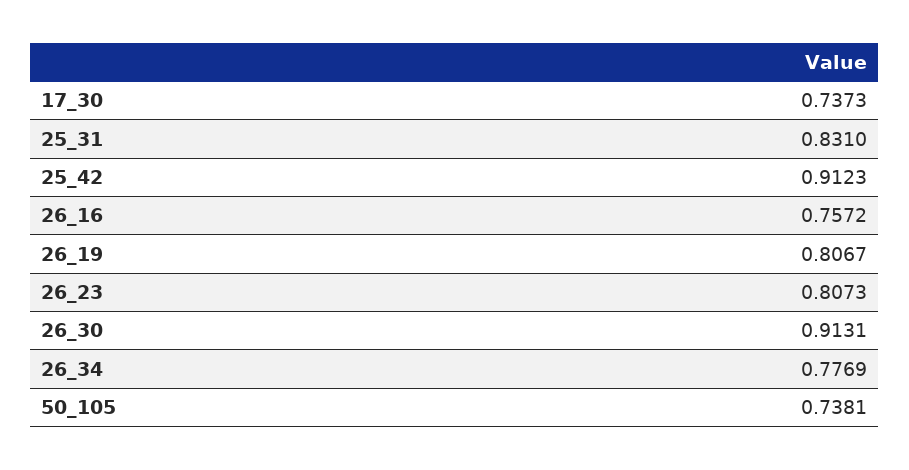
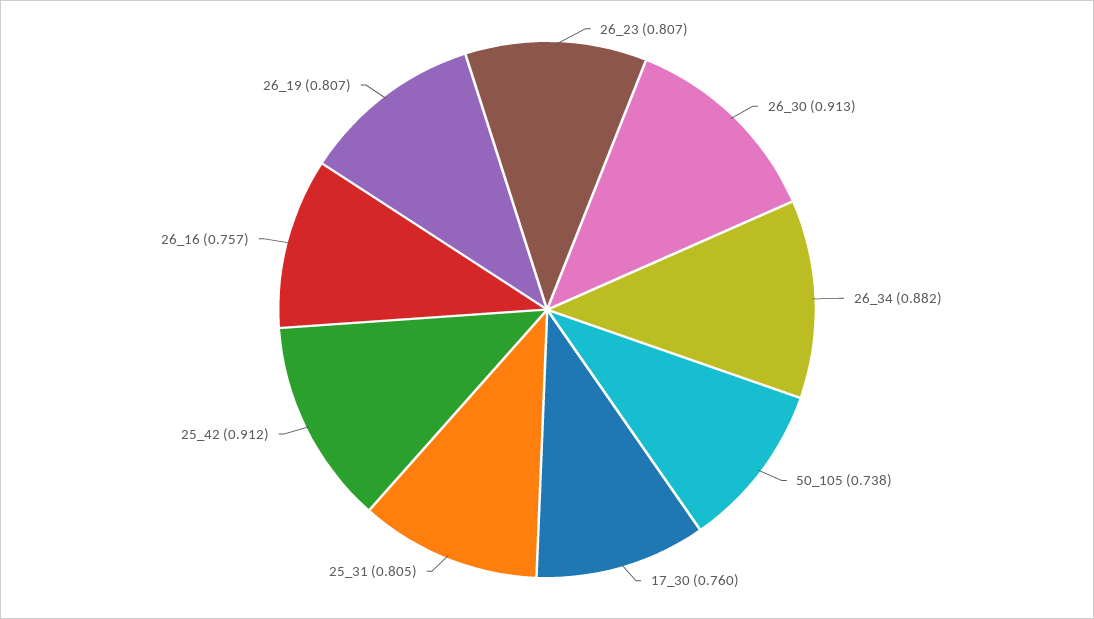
  {
-   "17_30": 0.7373,
+   "17_30": 0.76,
-   "25_31": 0.831,
+   "25_31": 0.805,
    "25_42": 0.9123,
    "26_16": 0.7572,
    "26_19": 0.8067,
    "26_23": 0.8073,
    "26_30": 0.9131,
-   "26_34": 0.7769,
+   "26_34": 0.882,
    "50_105": 0.7381
  }

